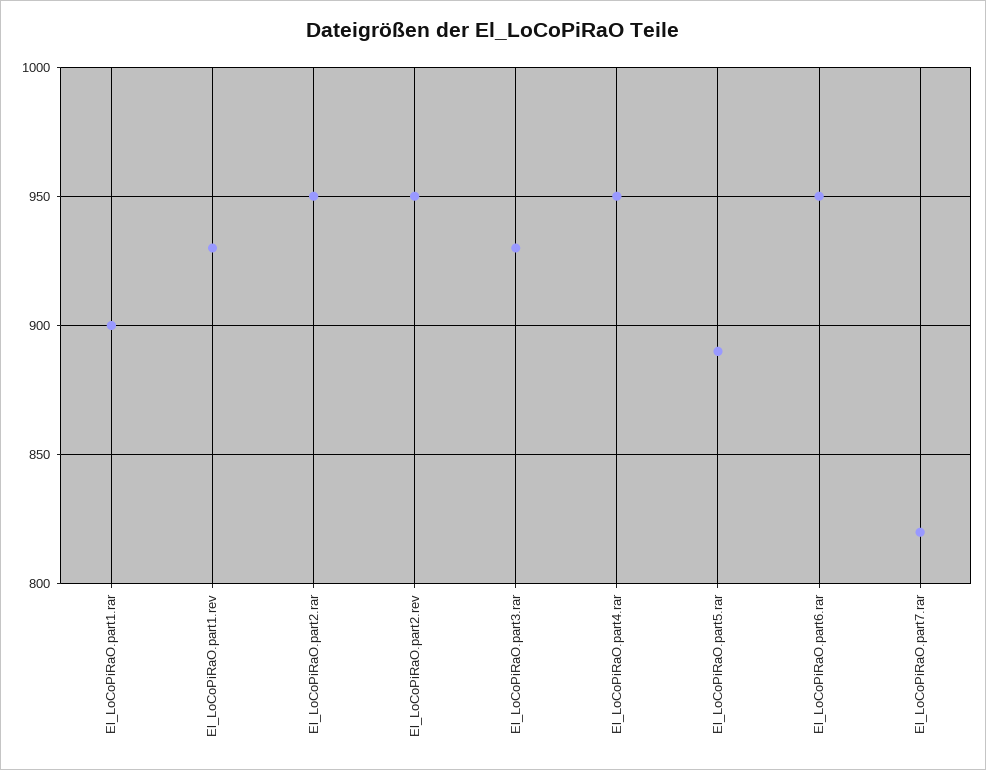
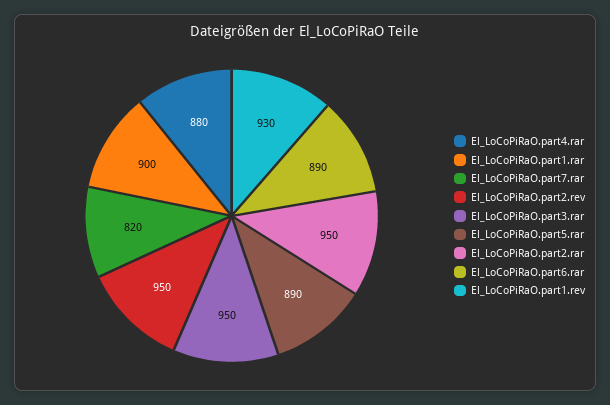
  {
    "El_LoCoPiRaO.part1.rar": 900,
    "El_LoCoPiRaO.part1.rev": 930,
    "El_LoCoPiRaO.part2.rar": 950,
    "El_LoCoPiRaO.part2.rev": 950,
-   "El_LoCoPiRaO.part3.rar": 930,
+   "El_LoCoPiRaO.part3.rar": 950,
-   "El_LoCoPiRaO.part4.rar": 950,
+   "El_LoCoPiRaO.part4.rar": 880,
    "El_LoCoPiRaO.part5.rar": 890,
-   "El_LoCoPiRaO.part6.rar": 950,
+   "El_LoCoPiRaO.part6.rar": 890,
    "El_LoCoPiRaO.part7.rar": 820
  }

